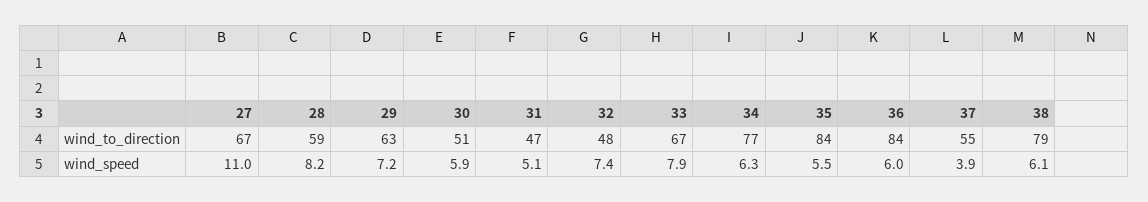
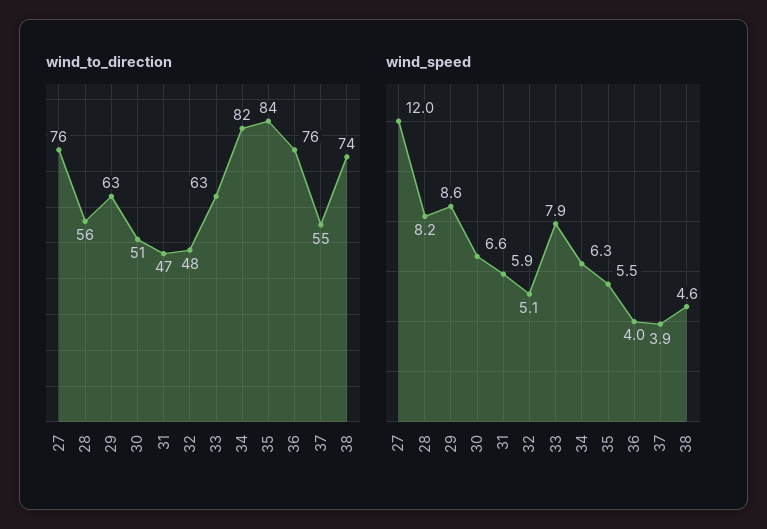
  {
    "wind_to_direction": {
-     "27": 67,
+     "27": 76,
-     "28": 59,
+     "28": 56,
      "29": 63,
      "30": 51,
      "31": 47,
      "32": 48,
-     "33": 67,
+     "33": 63,
-     "34": 77,
+     "34": 82,
      "35": 84,
-     "36": 84,
+     "36": 76,
      "37": 55,
-     "38": 79
+     "38": 74
    },
    "wind_speed": {
-     "27": 11,
+     "27": 12,
      "28": 8.2,
-     "29": 7.2,
+     "29": 8.6,
-     "30": 5.9,
+     "30": 6.6,
-     "31": 5.1,
+     "31": 5.9,
-     "32": 7.4,
+     "32": 5.1,
      "33": 7.9,
      "34": 6.3,
      "35": 5.5,
-     "36": 6,
+     "36": 4,
      "37": 3.9,
-     "38": 6.1
+     "38": 4.6
    }
  }

